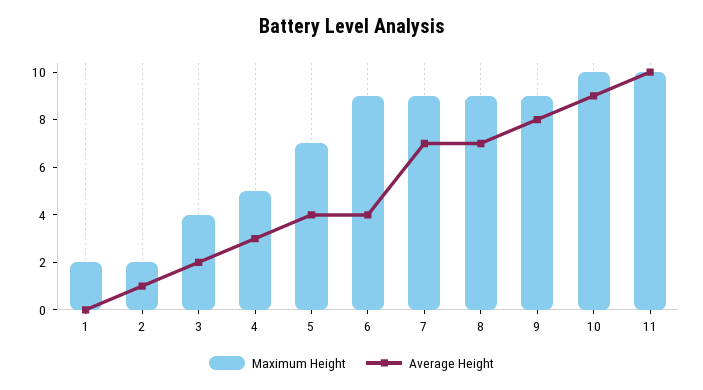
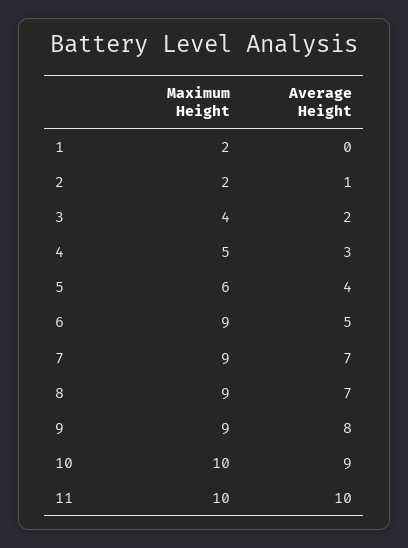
  {
    "Maximum Height": {
      "1": 2,
      "2": 2,
      "3": 4,
      "4": 5,
-     "5": 7,
+     "5": 6,
      "6": 9,
      "7": 9,
      "8": 9,
      "9": 9,
      "10": 10,
      "11": 10
    },
    "Average Height": {
      "1": 0,
      "2": 1,
      "3": 2,
      "4": 3,
      "5": 4,
-     "6": 4,
+     "6": 5,
      "7": 7,
      "8": 7,
      "9": 8,
      "10": 9,
      "11": 10
    }
  }

